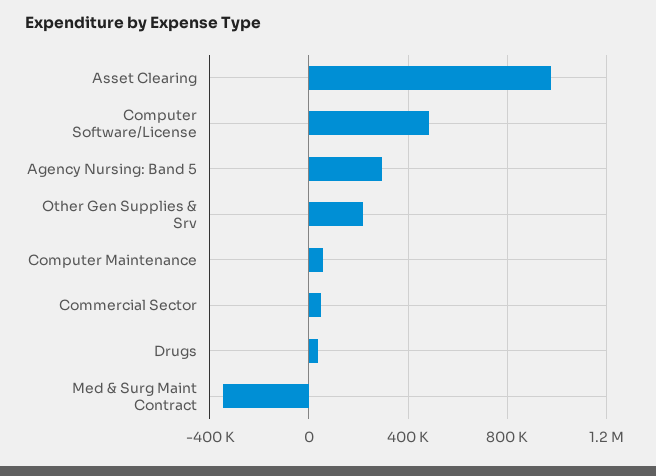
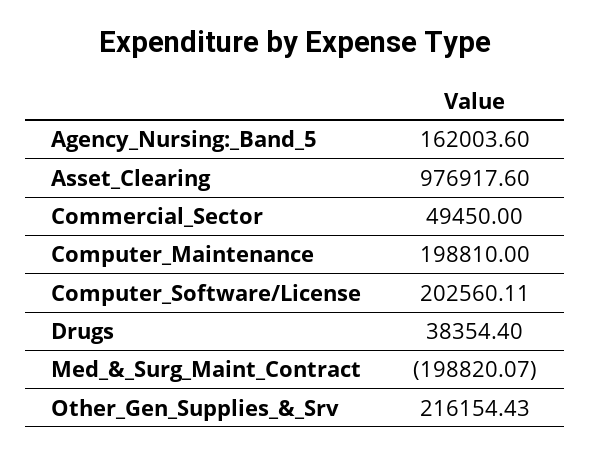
  {
    "Asset Clearing": 976917.6,
-   "Computer Software/License": 500000,
+   "Computer Software/License": 202560.11,
-   "Agency Nursing: Band 5": 300000,
+   "Agency Nursing: Band 5": 162003.6,
    "Other Gen Supplies & Srv": 216154.43,
-   "Computer Maintenance": 50000,
+   "Computer Maintenance": 198810,
    "Commercial Sector": 49450,
    "Drugs": 38354.4,
-   "Med & Surg Maint Contract": -350000
+   "Med & Surg Maint Contract": -198820.07
  }

